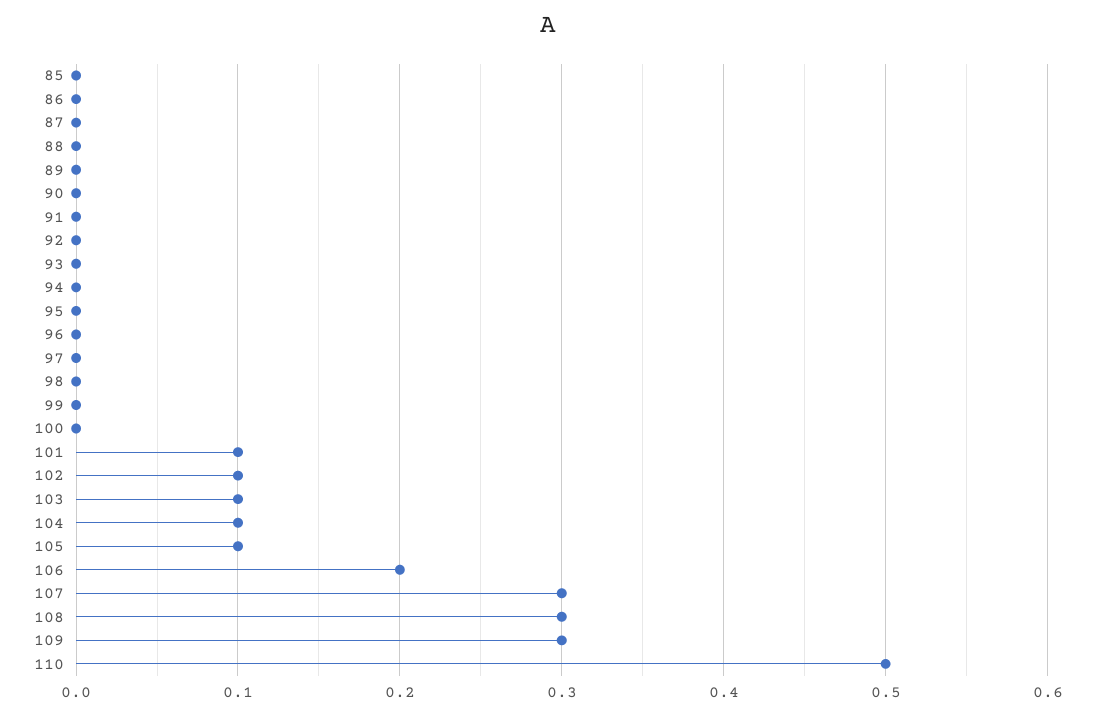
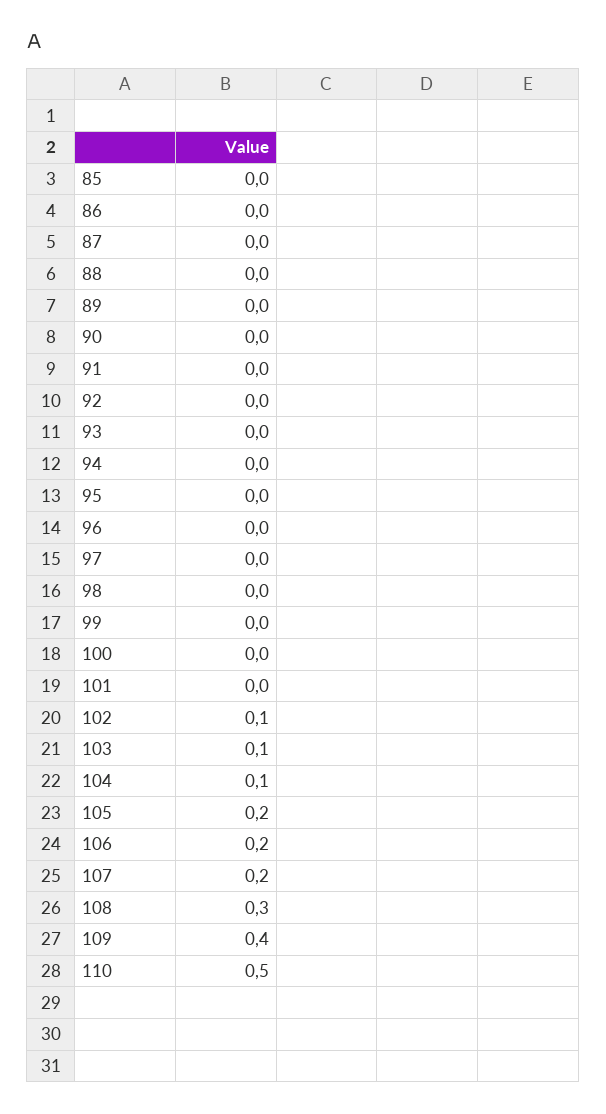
  {
    "85": 0,
    "86": 0,
    "87": 0,
    "88": 0,
    "89": 0,
    "90": 0,
    "91": 0,
    "92": 0,
    "93": 0,
    "94": 0,
    "95": 0,
    "96": 0,
    "97": 0,
    "98": 0,
    "99": 0,
    "100": 0,
-   "101": 0.1,
+   "101": 0,
    "102": 0.1,
    "103": 0.1,
    "104": 0.1,
-   "105": 0.1,
+   "105": 0.2,
    "106": 0.2,
-   "107": 0.3,
+   "107": 0.2,
    "108": 0.3,
-   "109": 0.3,
+   "109": 0.4,
    "110": 0.5
  }

